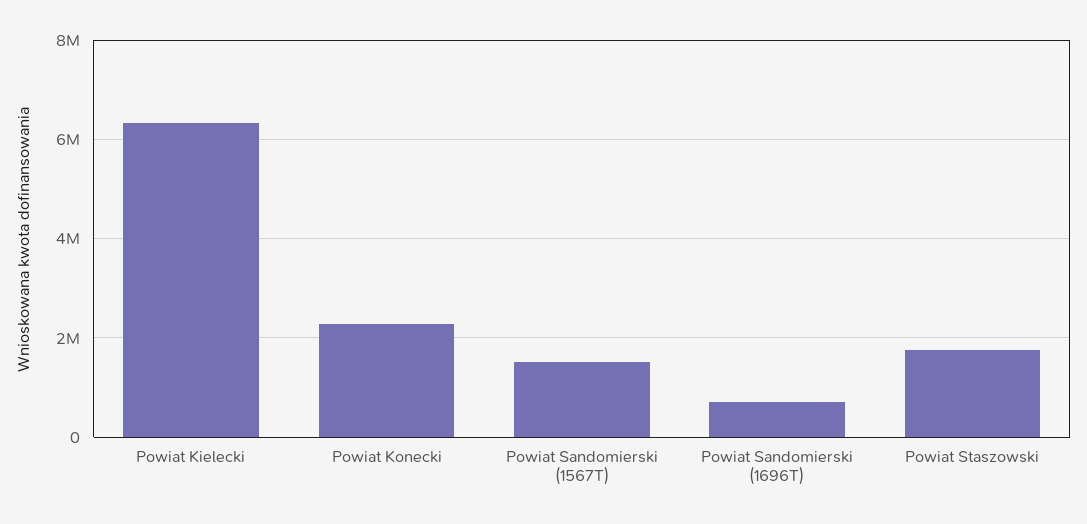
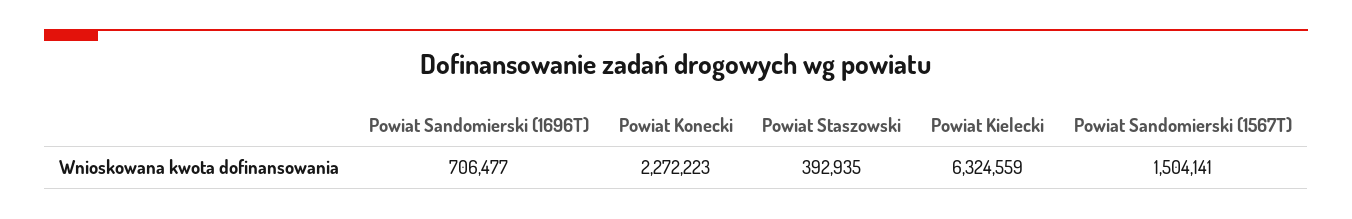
  {
    "Powiat Kielecki": 6324559,
    "Powiat Konecki": 2272223,
    "Powiat Sandomierski (1567T)": 1504141,
    "Powiat Sandomierski (1696T)": 706477,
-   "Powiat Staszowski": 1800000
+   "Powiat Staszowski": 392935
  }

